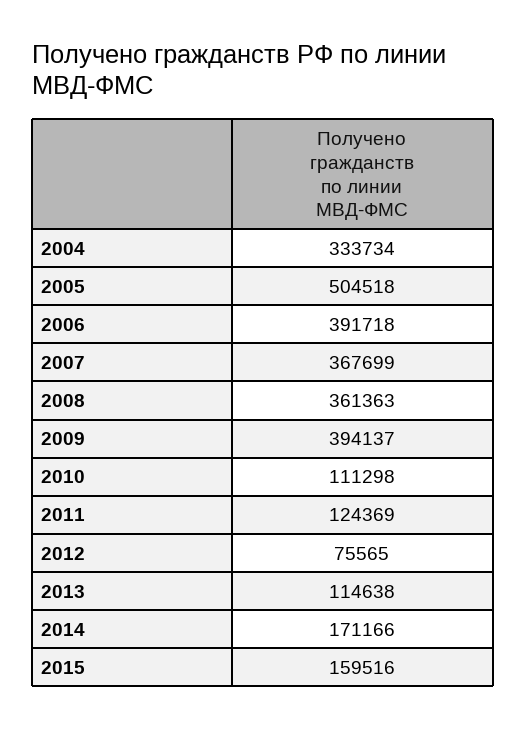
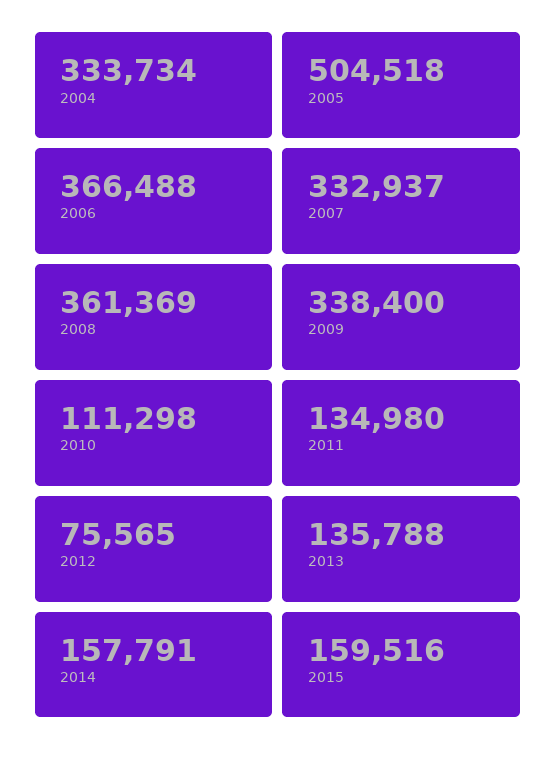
  {
    "2004": 333734,
    "2005": 504518,
-   "2006": 391718,
+   "2006": 366488,
-   "2007": 367699,
+   "2007": 332937,
-   "2008": 361363,
+   "2008": 361369,
-   "2009": 394137,
+   "2009": 338400,
    "2010": 111298,
-   "2011": 124369,
+   "2011": 134980,
    "2012": 75565,
-   "2013": 114638,
+   "2013": 135788,
-   "2014": 171166,
+   "2014": 157791,
    "2015": 159516
  }

